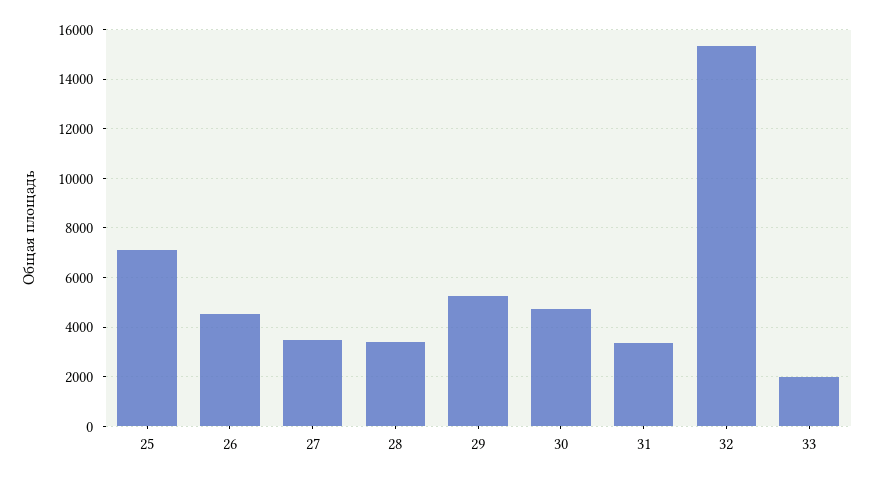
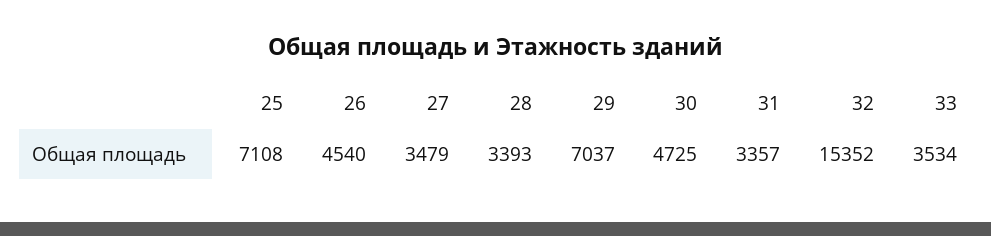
  {
    "25": 7108,
    "26": 4540,
    "27": 3479,
    "28": 3393,
-   "29": 5250,
+   "29": 7037,
    "30": 4725,
    "31": 3357,
    "32": 15352,
-   "33": 2000
+   "33": 3534
  }

